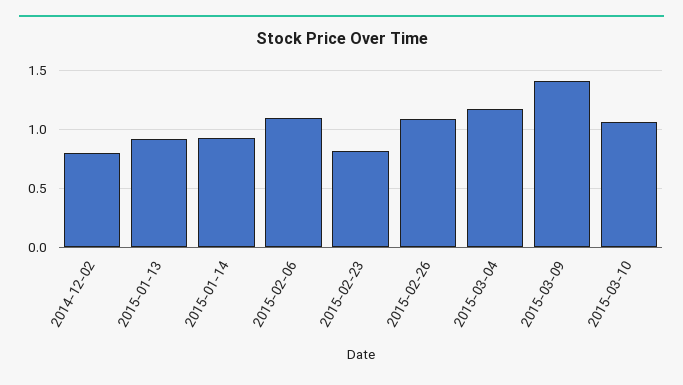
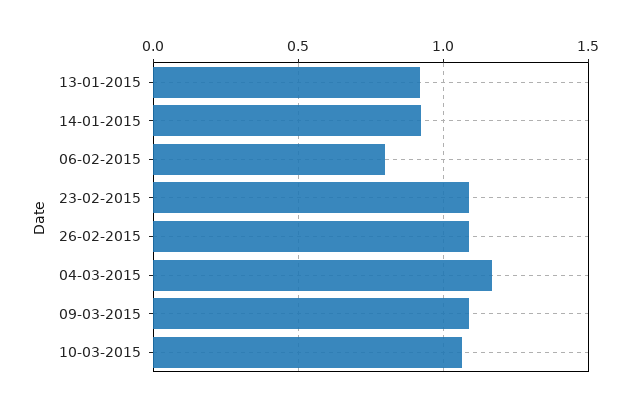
  {
-   "2014-12-02": 0.8,
    "2015-01-13": 0.9,
    "2015-01-14": 0.9,
-   "2015-02-06": 1.1,
+   "2015-02-06": 0.8,
-   "2015-02-23": 0.8,
+   "2015-02-23": 1.1,
    "2015-02-26": 1.1,
    "2015-03-04": 1.15,
-   "2015-03-09": 1.4,
+   "2015-03-09": 1.1,
    "2015-03-10": 1.05
  }

